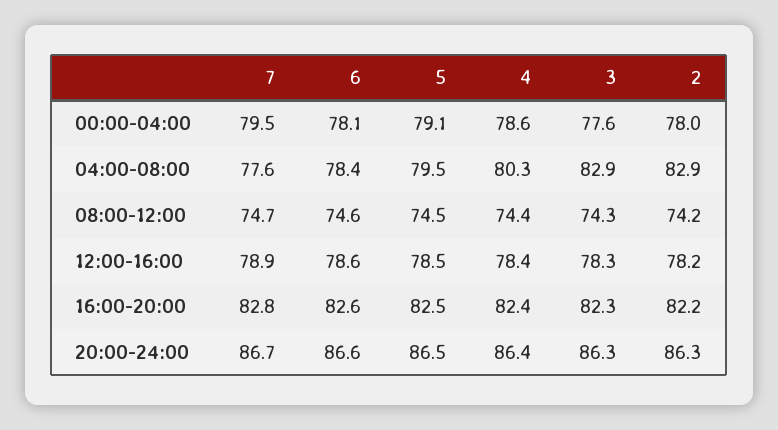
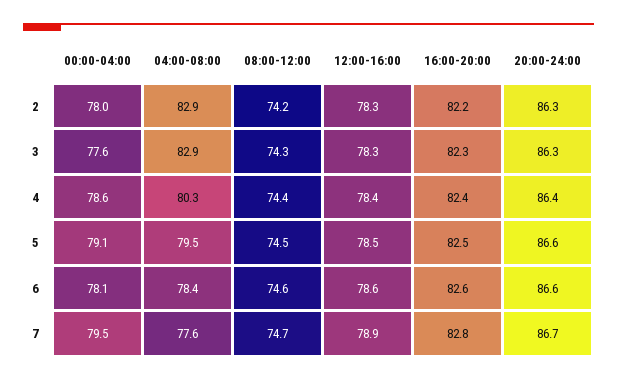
  {
    "7": {
      "00:00-04:00": 79.5,
      "04:00-08:00": 77.6,
      "08:00-12:00": 74.7,
      "12:00-16:00": 78.9,
      "16:00-20:00": 82.8,
      "20:00-24:00": 86.7
    },
    "6": {
      "00:00-04:00": 78.1,
      "04:00-08:00": 78.4,
      "08:00-12:00": 74.6,
      "12:00-16:00": 78.6,
      "16:00-20:00": 82.6,
      "20:00-24:00": 86.6
    },
    "5": {
      "00:00-04:00": 79.1,
      "04:00-08:00": 79.5,
      "08:00-12:00": 74.5,
      "12:00-16:00": 78.5,
      "16:00-20:00": 82.5,
-     "20:00-24:00": 86.5
+     "20:00-24:00": 86.6
    },
    "4": {
      "00:00-04:00": 78.6,
      "04:00-08:00": 80.3,
      "08:00-12:00": 74.4,
      "12:00-16:00": 78.4,
      "16:00-20:00": 82.4,
      "20:00-24:00": 86.4
    },
    "3": {
      "00:00-04:00": 77.6,
      "04:00-08:00": 82.9,
      "08:00-12:00": 74.3,
      "12:00-16:00": 78.3,
      "16:00-20:00": 82.3,
      "20:00-24:00": 86.3
    },
    "2": {
      "00:00-04:00": 78,
      "04:00-08:00": 82.9,
      "08:00-12:00": 74.2,
-     "12:00-16:00": 78.2,
+     "12:00-16:00": 78.3,
      "16:00-20:00": 82.2,
      "20:00-24:00": 86.3
    }
  }

